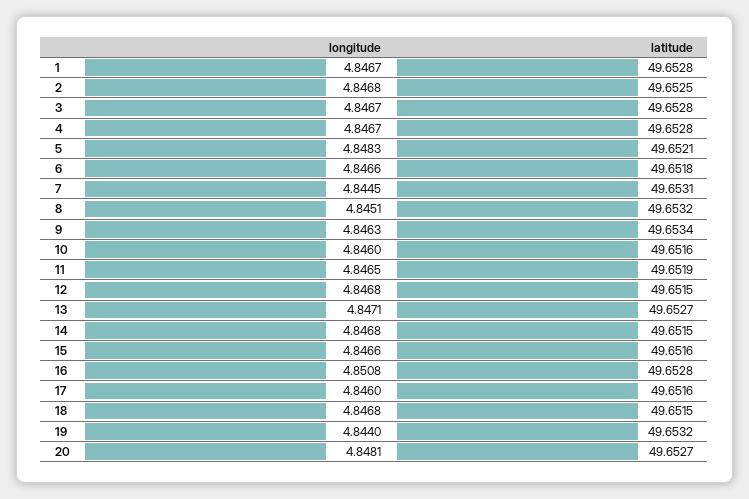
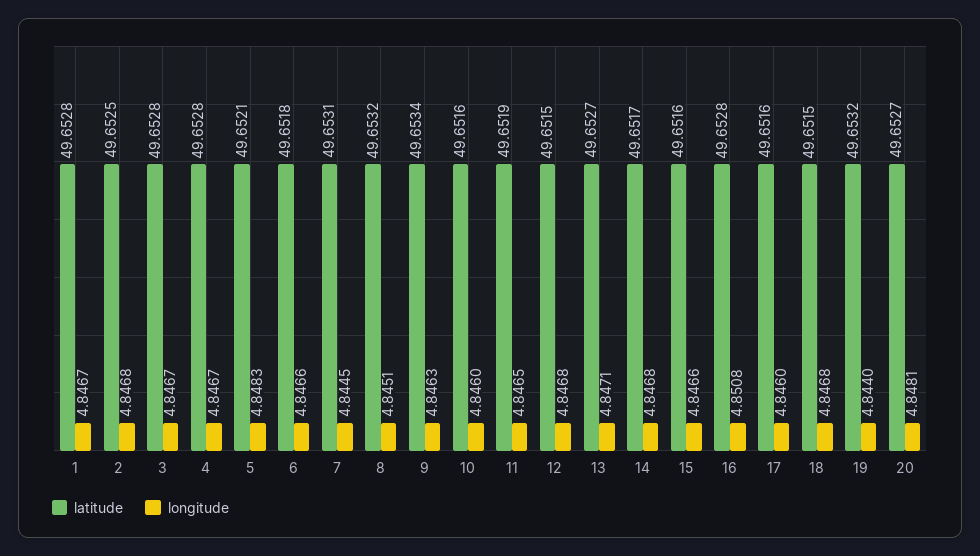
  {
    "longitude": {
      "1": 4.8467,
      "2": 4.8468,
      "3": 4.8467,
      "4": 4.8467,
      "5": 4.8483,
      "6": 4.8466,
      "7": 4.8445,
      "8": 4.8451,
      "9": 4.8463,
      "10": 4.846,
      "11": 4.8465,
      "12": 4.8468,
      "13": 4.8471,
      "14": 4.8468,
      "15": 4.8466,
      "16": 4.8508,
      "17": 4.846,
      "18": 4.8468,
      "19": 4.844,
      "20": 4.8481
    },
    "latitude": {
      "1": 49.6528,
      "2": 49.6525,
      "3": 49.6528,
      "4": 49.6528,
      "5": 49.6521,
      "6": 49.6518,
      "7": 49.6531,
      "8": 49.6532,
      "9": 49.6534,
      "10": 49.6516,
      "11": 49.6519,
      "12": 49.6515,
      "13": 49.6527,
-     "14": 49.6515,
+     "14": 49.6517,
      "15": 49.6516,
      "16": 49.6528,
      "17": 49.6516,
      "18": 49.6515,
      "19": 49.6532,
      "20": 49.6527
    }
  }

